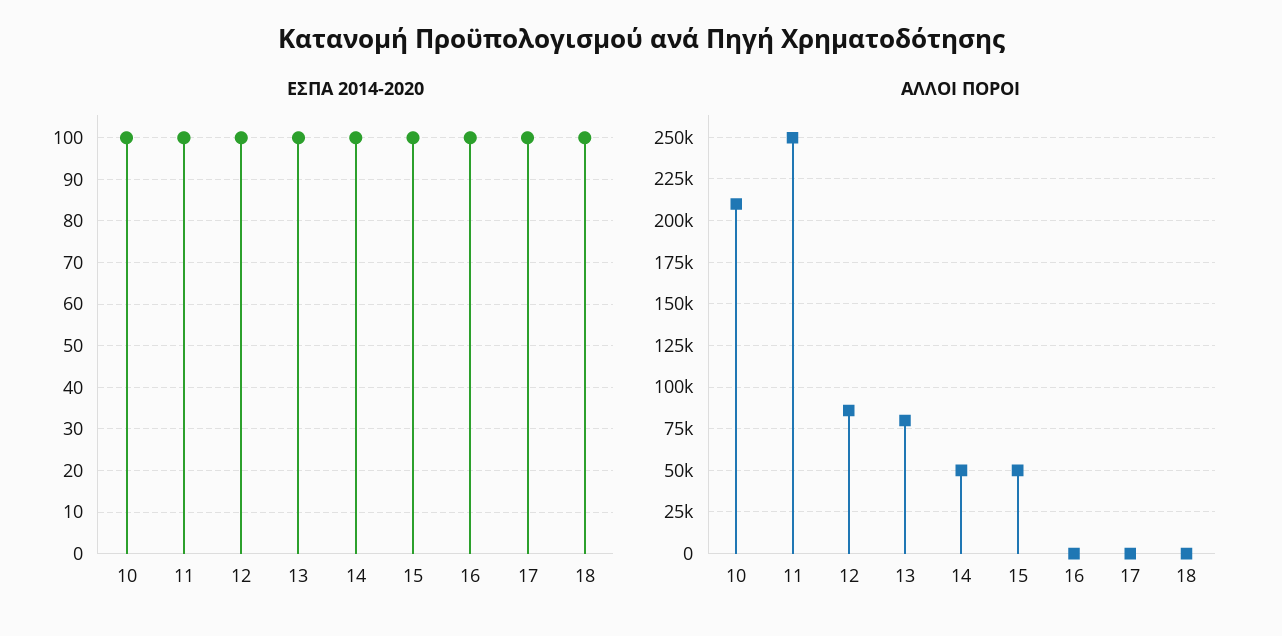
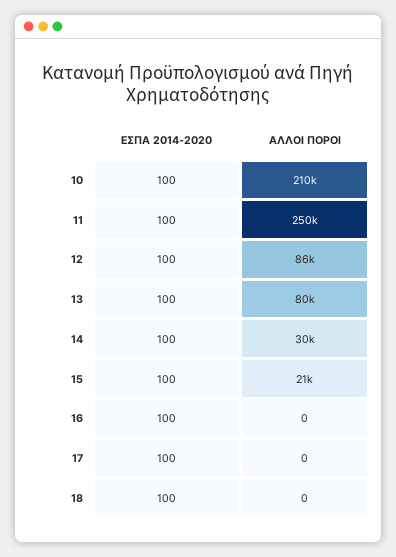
  {
    "ΕΣΠΑ 2014-2020": {
      "10": 100,
      "11": 100,
      "12": 100,
      "13": 100,
      "14": 100,
      "15": 100,
      "16": 100,
      "17": 100,
      "18": 100
    },
    "ΑΛΛΟΙ ΠΟΡΟΙ": {
      "10": 210000,
      "11": 250000,
      "12": 86000,
      "13": 80000,
-     "14": 50000,
+     "14": 30000,
-     "15": 50000,
+     "15": 21000,
      "16": 0,
      "17": 0,
      "18": 0
    }
  }

